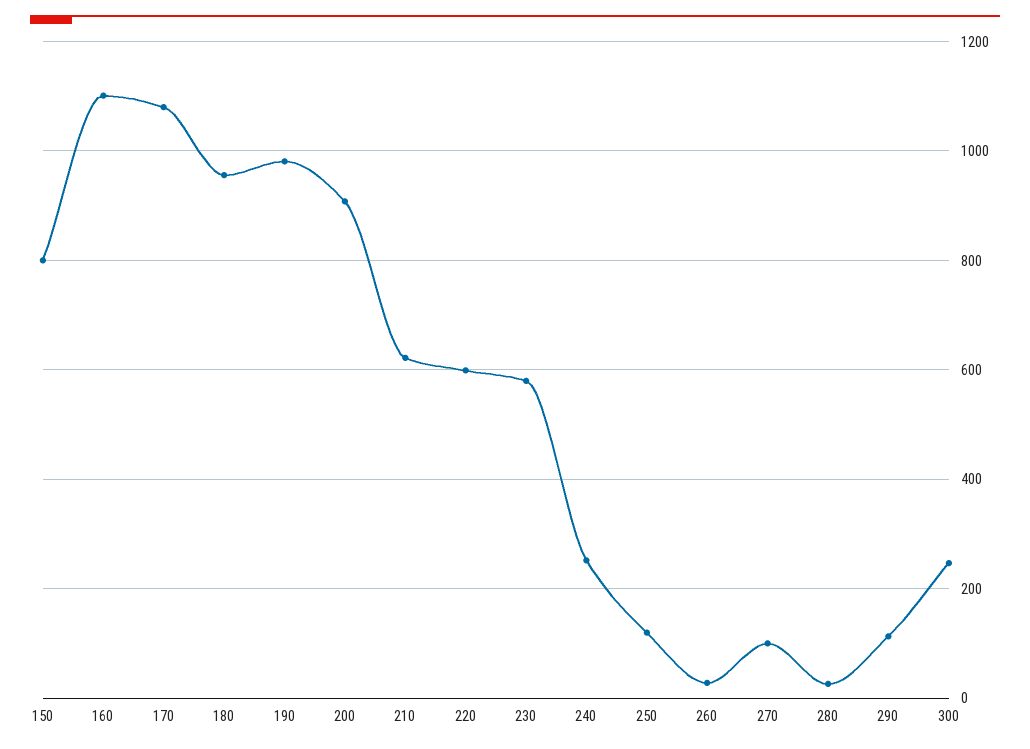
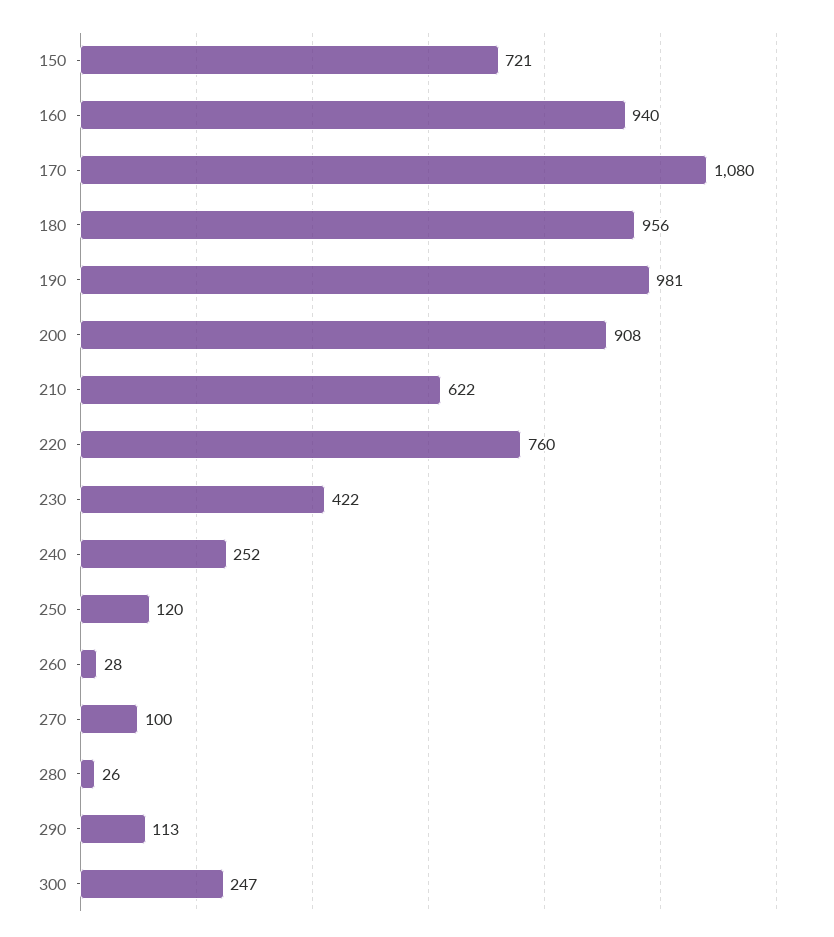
  {
-   "150": 800,
+   "150": 721,
-   "160": 1100,
+   "160": 940,
    "170": 1080,
    "180": 956,
    "190": 981,
    "200": 908,
    "210": 622,
-   "220": 600,
+   "220": 760,
-   "230": 580,
+   "230": 422,
    "240": 252,
    "250": 120,
    "260": 28,
    "270": 100,
    "280": 26,
    "290": 113,
    "300": 247
  }

